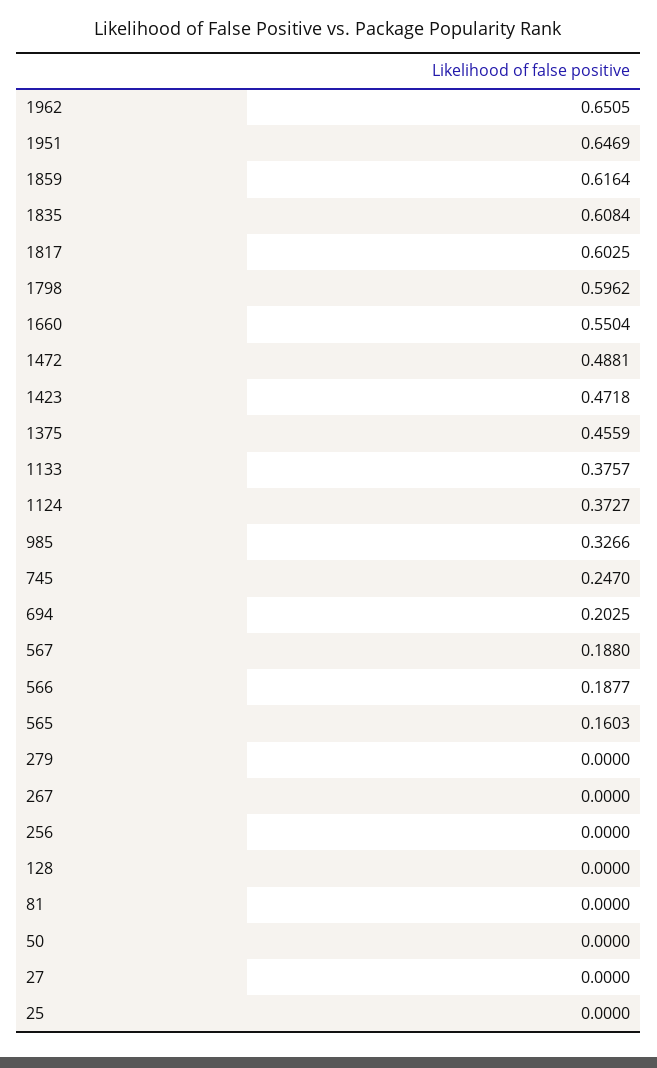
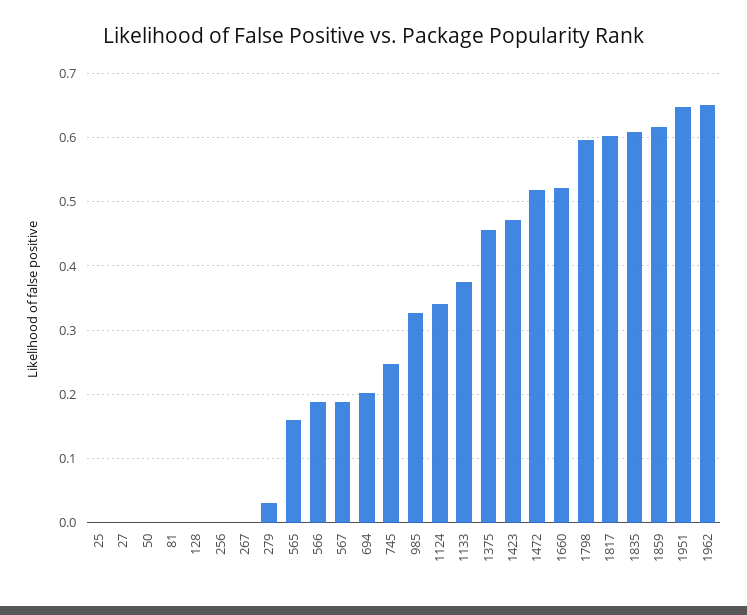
  {
    "1962": 0.6505,
    "1951": 0.6469,
    "1859": 0.6164,
    "1835": 0.6084,
    "1817": 0.6025,
    "1798": 0.5962,
-   "1660": 0.5504,
+   "1660": 0.52,
-   "1472": 0.4881,
+   "1472": 0.52,
    "1423": 0.4718,
    "1375": 0.4559,
    "1133": 0.3757,
-   "1124": 0.3727,
+   "1124": 0.34,
    "985": 0.3266,
    "745": 0.247,
    "694": 0.2025,
    "567": 0.188,
    "566": 0.1877,
    "565": 0.1603,
-   "279": 0,
+   "279": 0.03,
    "267": 0,
    "256": 0,
    "128": 0,
    "81": 0,
    "50": 0,
    "27": 0,
    "25": 0
  }

